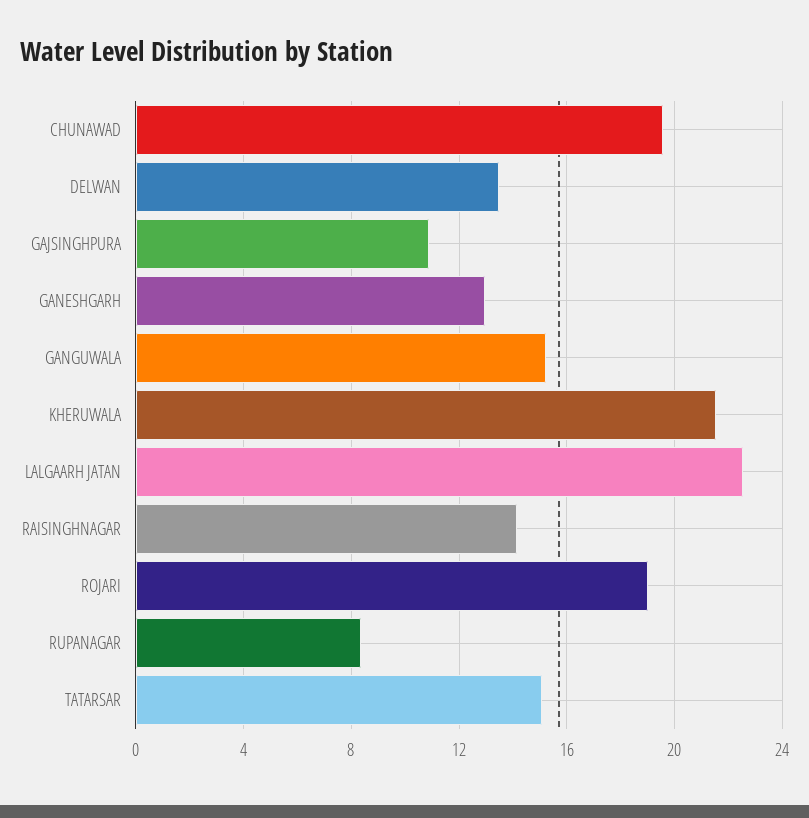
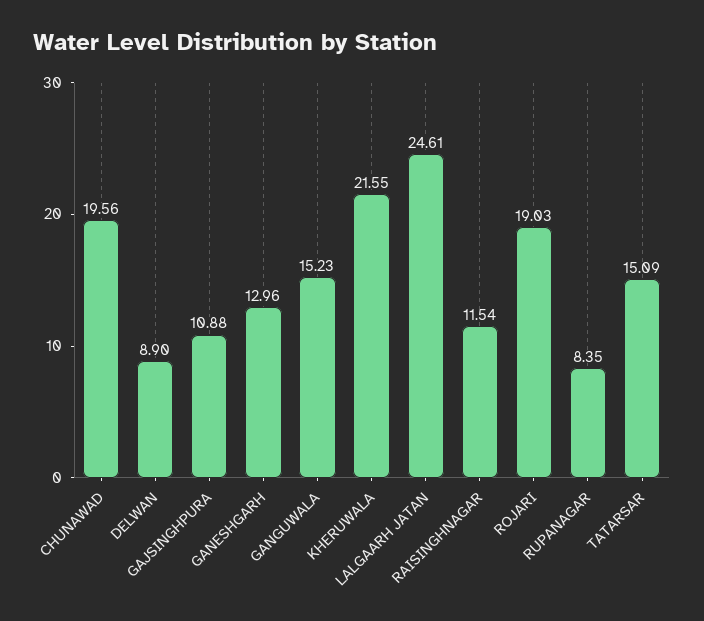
  {
    "CHUNAWAD": 19.56,
-   "DELWAN": 13.5,
+   "DELWAN": 8.9,
    "GAJSINGHPURA": 10.88,
    "GANESHGARH": 12.96,
    "GANGUWALA": 15.23,
    "KHERUWALA": 21.55,
-   "LALGAARH JATAN": 22.5,
+   "LALGAARH JATAN": 24.61,
-   "RAISINGHNAGAR": 14,
+   "RAISINGHNAGAR": 11.54,
    "ROJARI": 19.03,
    "RUPANAGAR": 8.35,
    "TATARSAR": 15.09
  }

